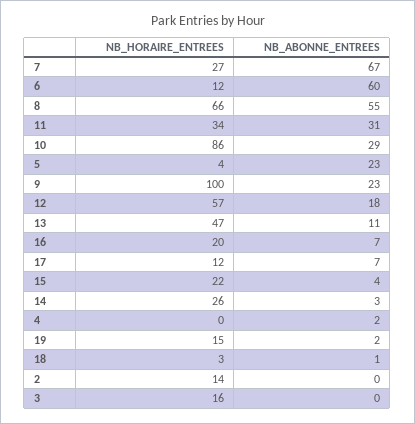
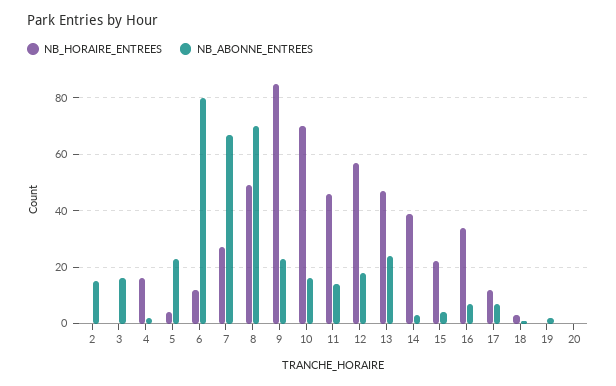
  {
    "NB_HORAIRE_ENTREES": {
      "7": 27,
      "6": 12,
-     "8": 66,
+     "8": 50,
-     "11": 34,
+     "11": 45,
-     "10": 86,
+     "10": 70,
      "5": 4,
-     "9": 100,
+     "9": 85,
      "12": 57,
      "13": 47,
-     "16": 20,
+     "16": 35,
      "17": 12,
      "15": 22,
-     "14": 26,
+     "14": 40,
-     "4": 0,
+     "4": 15,
-     "19": 15,
+     "19": 0,
      "18": 3,
-     "2": 14,
+     "2": 0,
-     "3": 16
+     "3": 0,
+     "20": 0
    },
    "NB_ABONNE_ENTREES": {
      "7": 67,
-     "6": 60,
+     "6": 80,
-     "8": 55,
+     "8": 70,
-     "11": 31,
+     "11": 15,
-     "10": 29,
+     "10": 15,
      "5": 23,
      "9": 23,
      "12": 18,
-     "13": 11,
+     "13": 25,
      "16": 7,
      "17": 7,
      "15": 4,
      "14": 3,
      "4": 2,
      "19": 2,
      "18": 1,
-     "2": 0,
+     "2": 15,
-     "3": 0
+     "3": 15,
+     "20": 0
    }
  }

